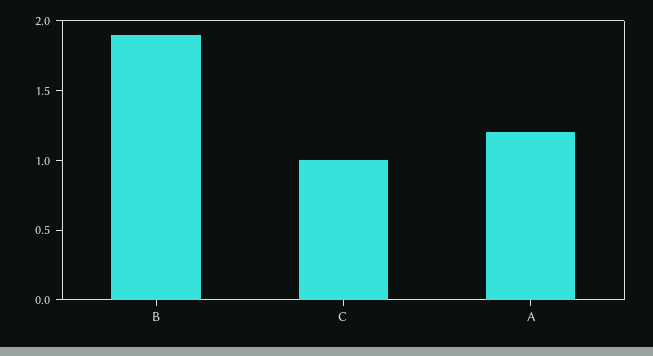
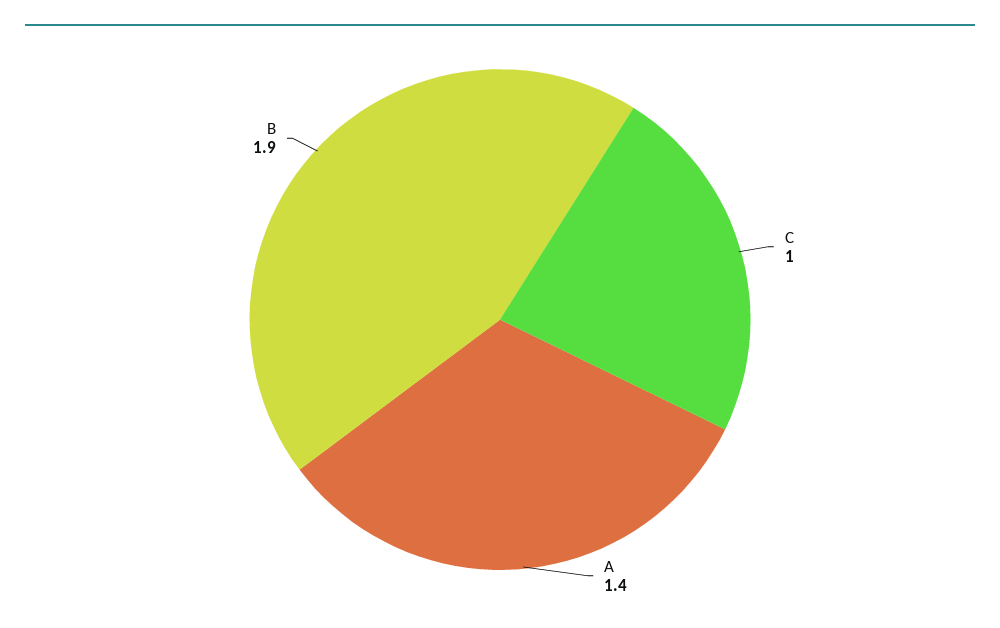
  {
    "B": 1.9,
    "C": 1,
-   "A": 1.2
+   "A": 1.4
  }

